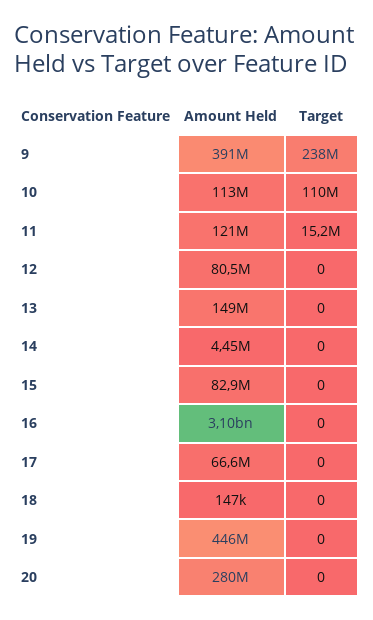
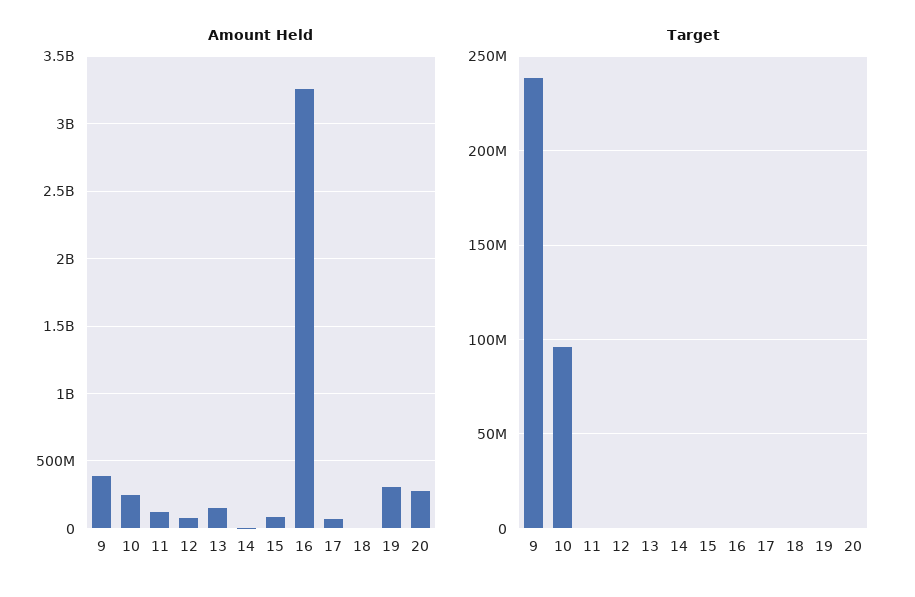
  {
    "Amount Held": {
      "9": 391000000,
-     "10": 113000000,
+     "10": 250000000,
      "11": 121000000,
      "12": 80500000,
      "13": 149000000,
      "14": 4450000,
      "15": 82900000,
-     "16": 3100000000,
+     "16": 3250000000,
      "17": 66600000,
      "18": 147000,
-     "19": 446000000,
+     "19": 300000000,
      "20": 280000000
    },
    "Target": {
      "9": 238000000,
-     "10": 110000000,
+     "10": 95000000,
-     "11": 15200000,
+     "11": 0,
      "12": 0,
      "13": 0,
      "14": 0,
      "15": 0,
      "16": 0,
      "17": 0,
      "18": 0,
      "19": 0,
      "20": 0
    }
  }

